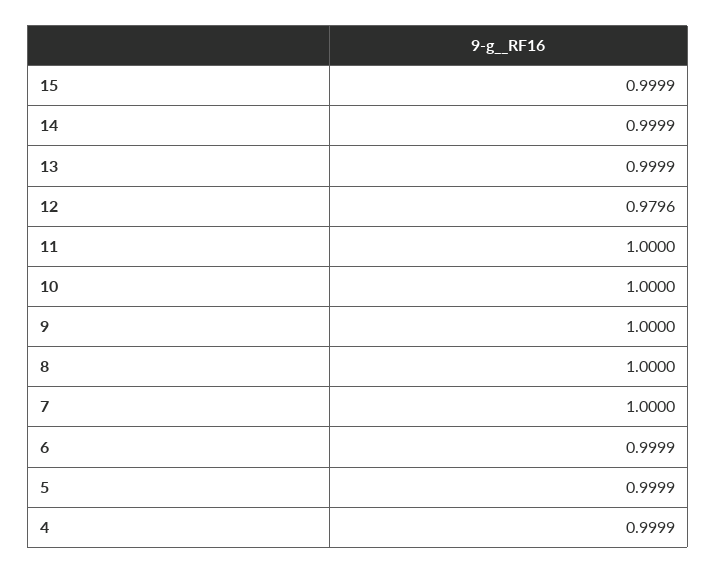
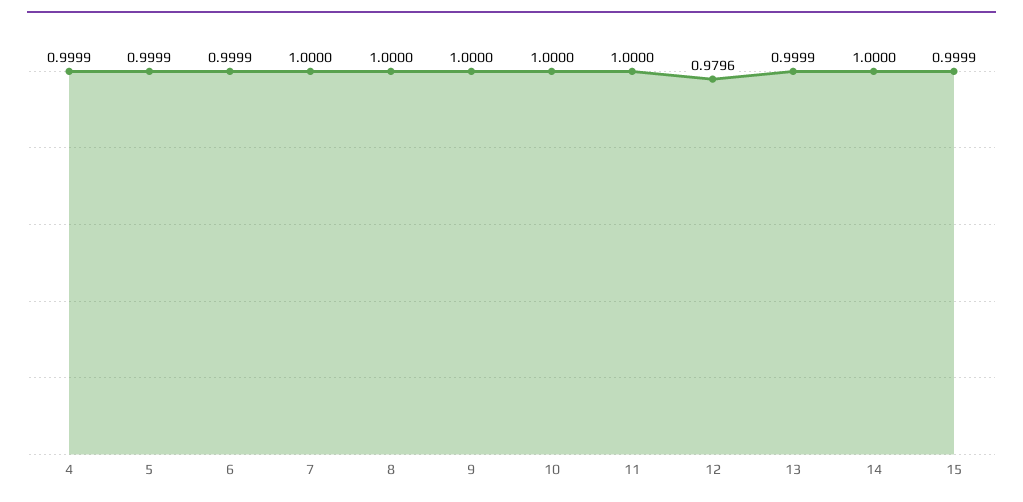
  {
    "15": 0.9999,
-   "14": 0.9999,
+   "14": 1,
    "13": 0.9999,
    "12": 0.9796,
    "11": 1,
    "10": 1,
    "9": 1,
    "8": 1,
    "7": 1,
    "6": 0.9999,
    "5": 0.9999,
    "4": 0.9999
  }

